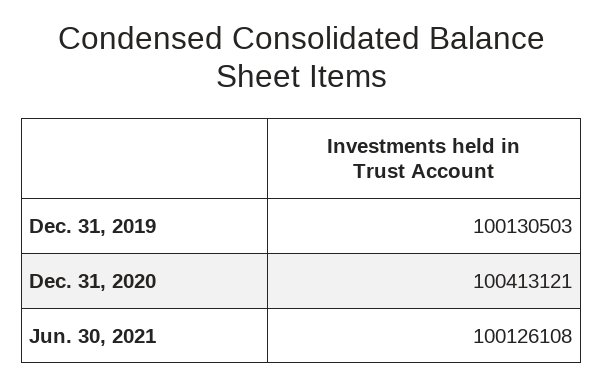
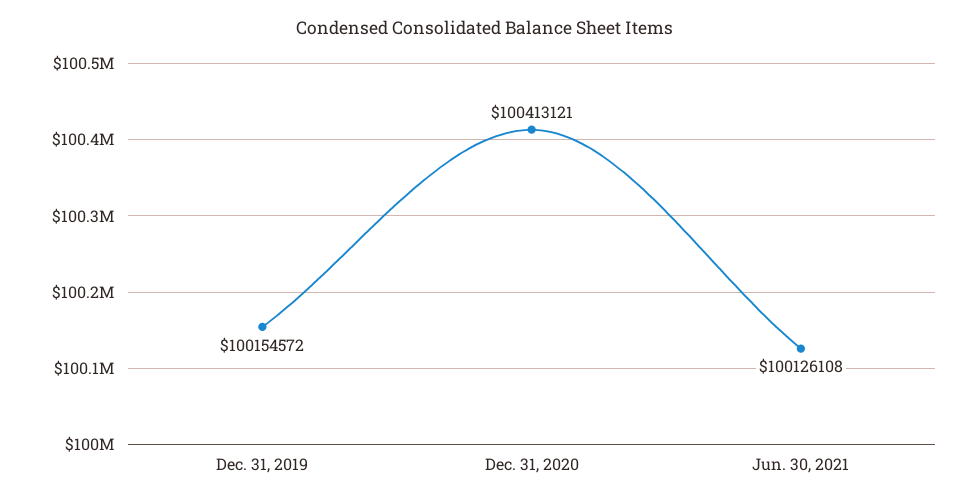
  {
-   "Dec. 31, 2019": 100130503,
+   "Dec. 31, 2019": 100154572,
    "Dec. 31, 2020": 100413121,
    "Jun. 30, 2021": 100126108
  }

